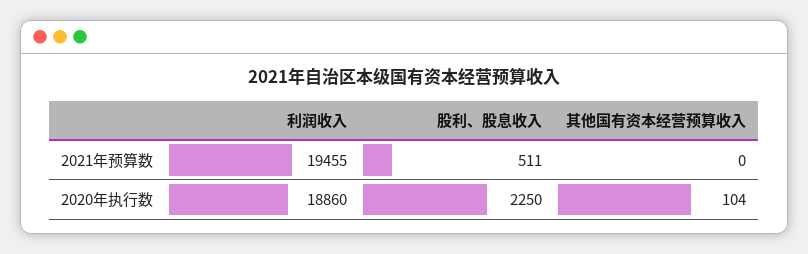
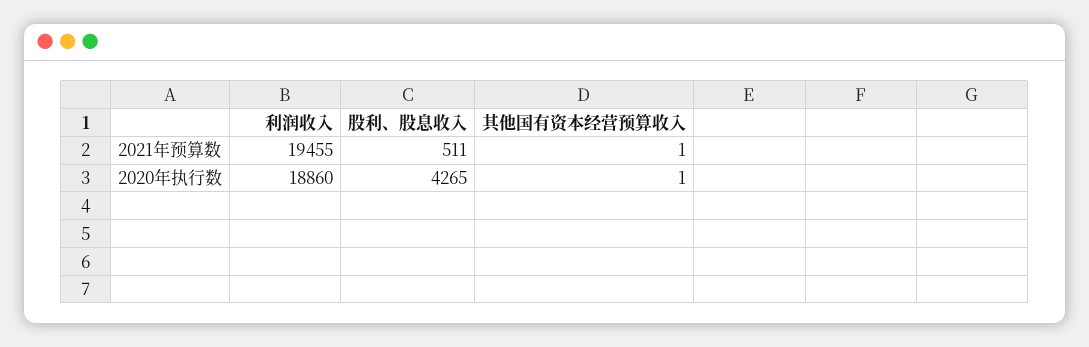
  {
    "利润收入": {
      "2021年预算数": 19455,
      "2020年执行数": 18860
    },
    "股利、股息收入": {
      "2021年预算数": 511,
-     "2020年执行数": 2250
+     "2020年执行数": 4265
    },
    "其他国有资本经营预算收入": {
-     "2021年预算数": 0,
+     "2021年预算数": 1,
-     "2020年执行数": 104
+     "2020年执行数": 1
    }
  }

